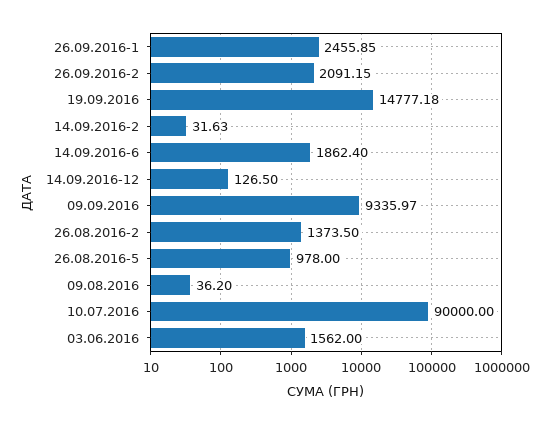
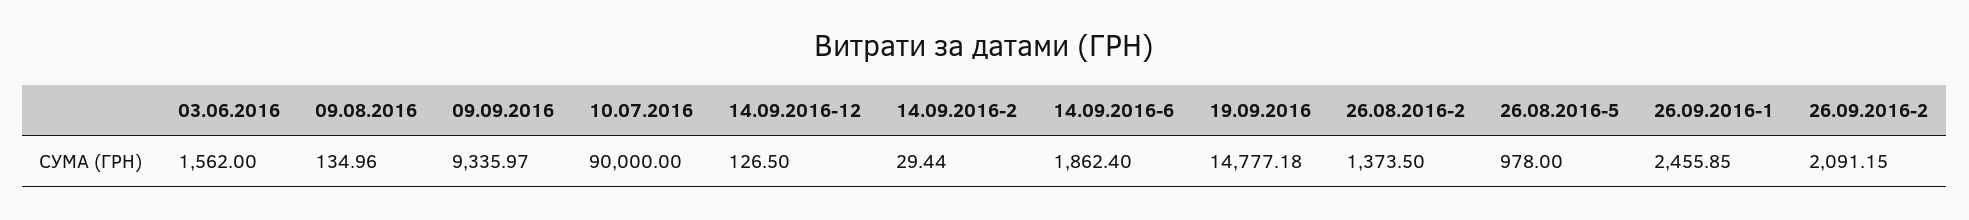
  {
    "26.09.2016-1": 2455.85,
    "26.09.2016-2": 2091.15,
    "19.09.2016": 14777.18,
-   "14.09.2016-2": 31.63,
+   "14.09.2016-2": 29.44,
    "14.09.2016-6": 1862.4,
    "14.09.2016-12": 126.5,
    "09.09.2016": 9335.97,
    "26.08.2016-2": 1373.5,
    "26.08.2016-5": 978,
-   "09.08.2016": 36.2,
+   "09.08.2016": 134.96,
    "10.07.2016": 90000,
    "03.06.2016": 1562
  }

